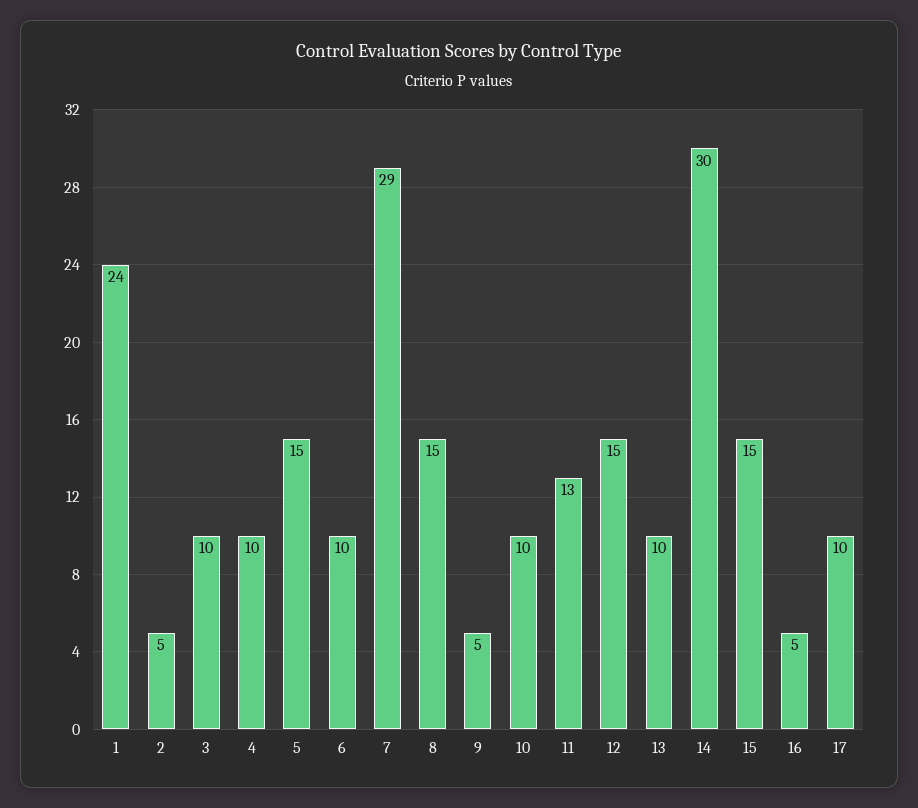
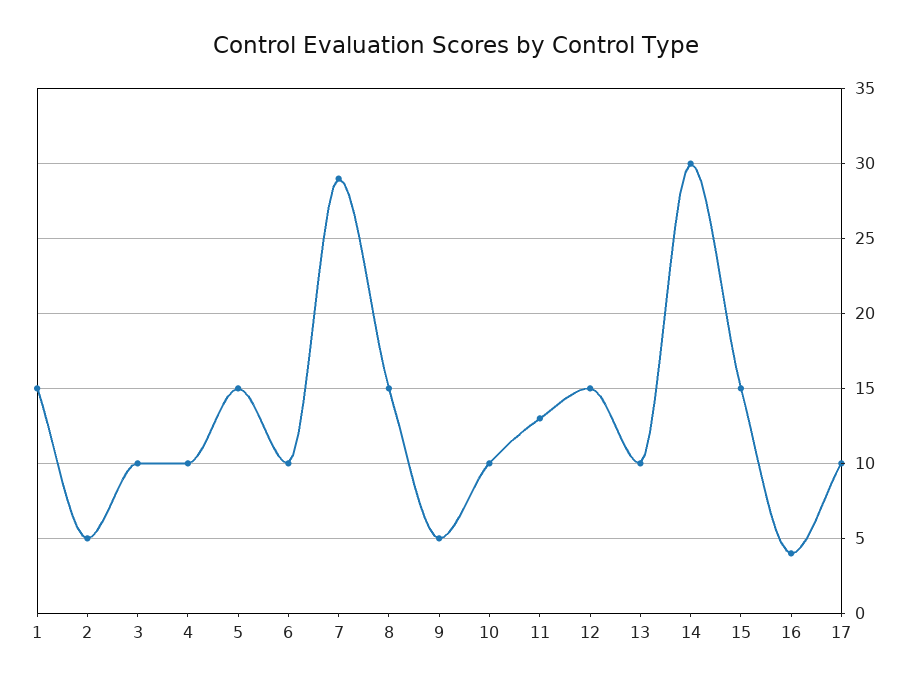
  {
-   "1": 24,
+   "1": 15,
    "2": 5,
    "3": 10,
    "4": 10,
    "5": 15,
    "6": 10,
    "7": 29,
    "8": 15,
    "9": 5,
    "10": 10,
    "11": 13,
    "12": 15,
    "13": 10,
    "14": 30,
    "15": 15,
-   "16": 5,
+   "16": 4,
    "17": 10
  }

